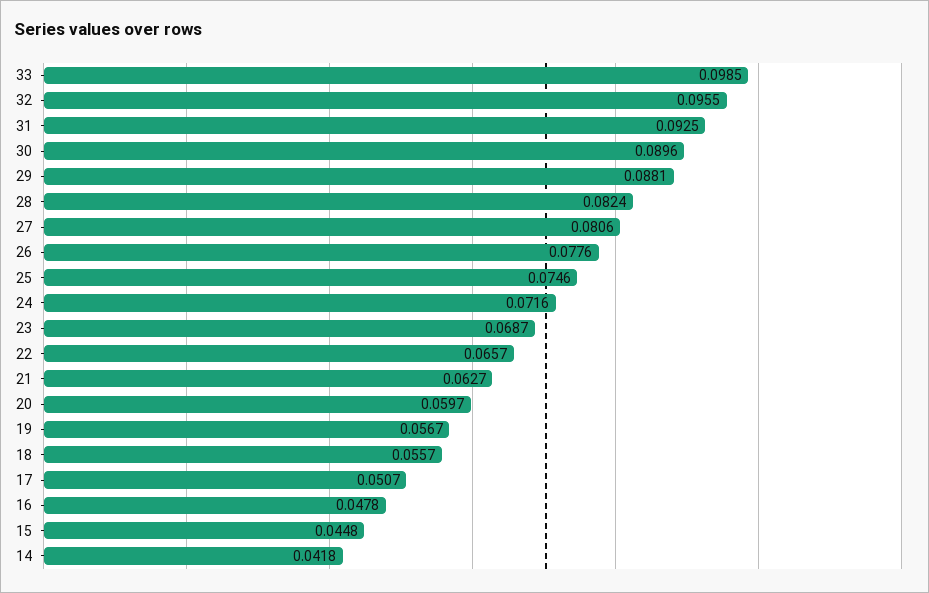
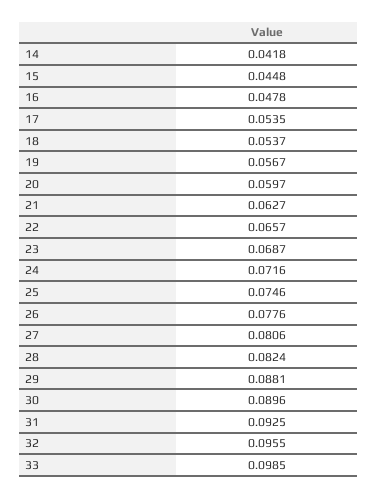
  {
    "33": 0.0985,
    "32": 0.0955,
    "31": 0.0925,
    "30": 0.0896,
    "29": 0.0881,
    "28": 0.0824,
    "27": 0.0806,
    "26": 0.0776,
    "25": 0.0746,
    "24": 0.0716,
    "23": 0.0687,
    "22": 0.0657,
    "21": 0.0627,
    "20": 0.0597,
    "19": 0.0567,
-   "18": 0.0557,
+   "18": 0.0537,
-   "17": 0.0507,
+   "17": 0.0535,
    "16": 0.0478,
    "15": 0.0448,
    "14": 0.0418
  }

